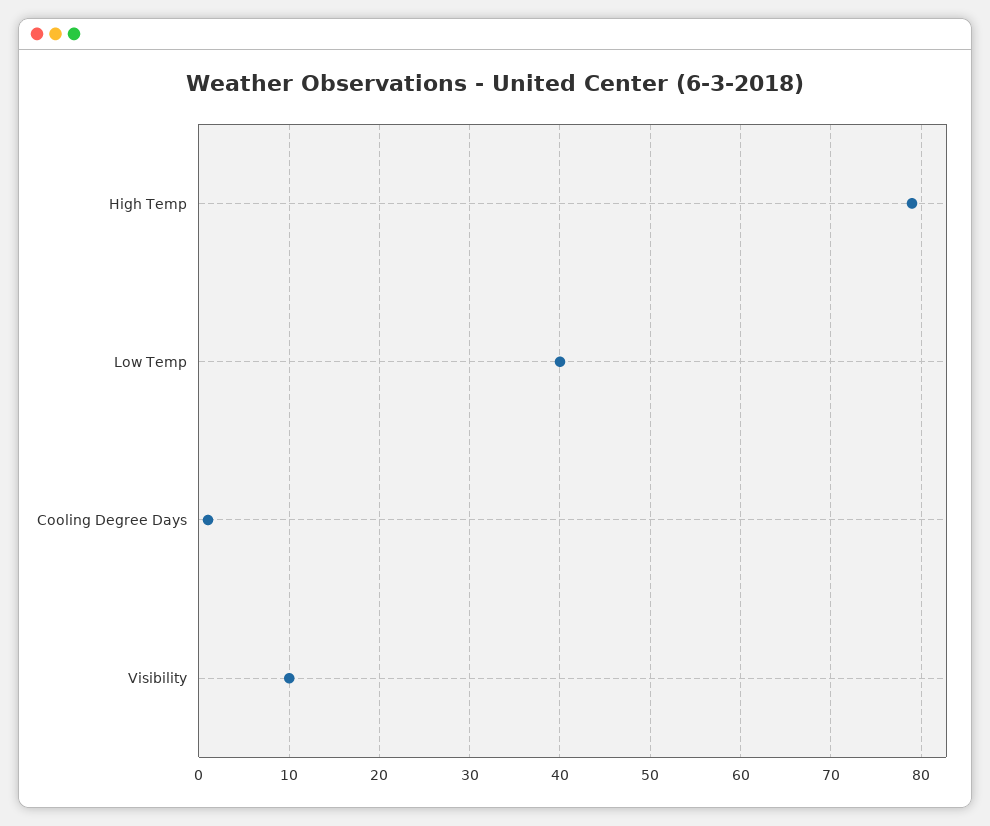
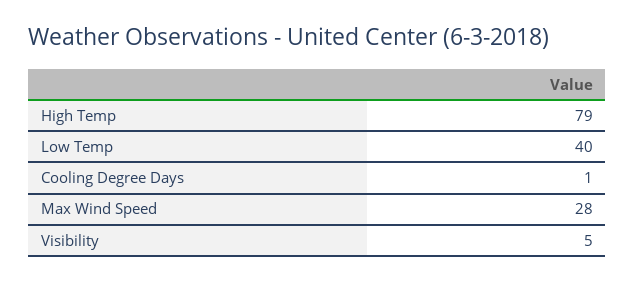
  {
    "High Temp": 79,
    "Low Temp": 40,
    "Cooling Degree Days": 1,
-   "Visibility": 10
+   "Visibility": 5,
+   "Max Wind Speed": 28
  }

